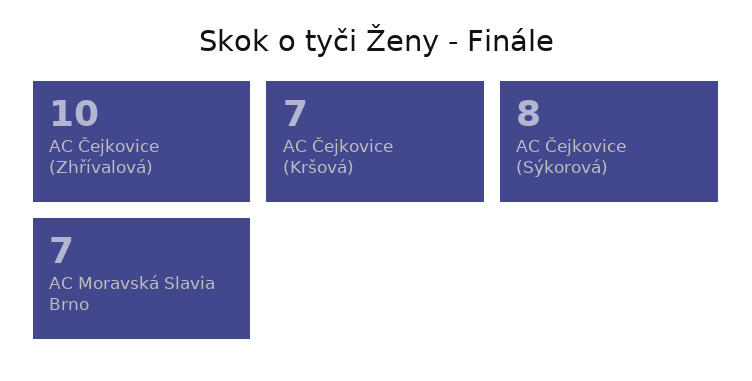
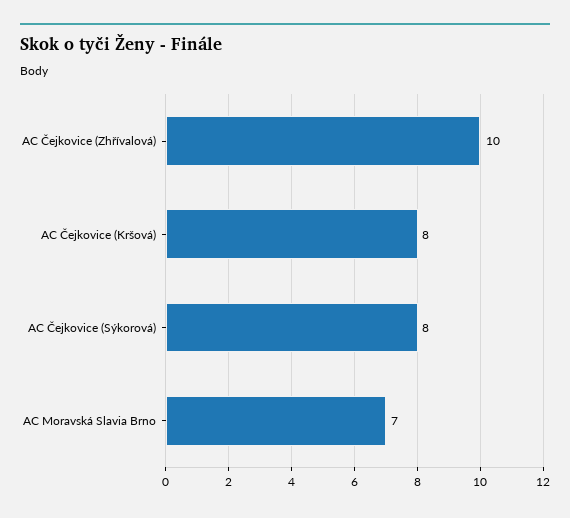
  {
    "AC Čejkovice (Zhřívalová)": 10,
-   "AC Čejkovice (Kršová)": 7,
+   "AC Čejkovice (Kršová)": 8,
    "AC Čejkovice (Sýkorová)": 8,
    "AC Moravská Slavia Brno": 7
  }

